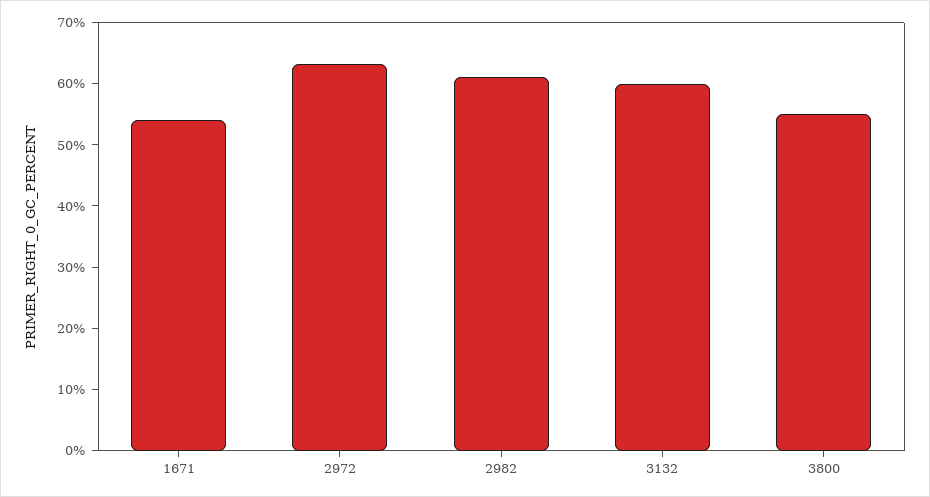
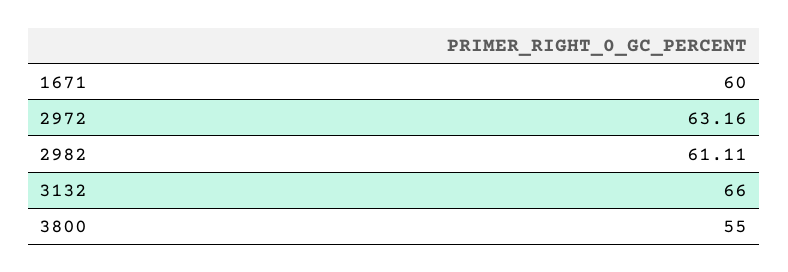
  {
-   "1671": 54,
+   "1671": 60,
    "2972": 63.16,
    "2982": 61.11,
-   "3132": 60,
+   "3132": 66,
    "3800": 55
  }

